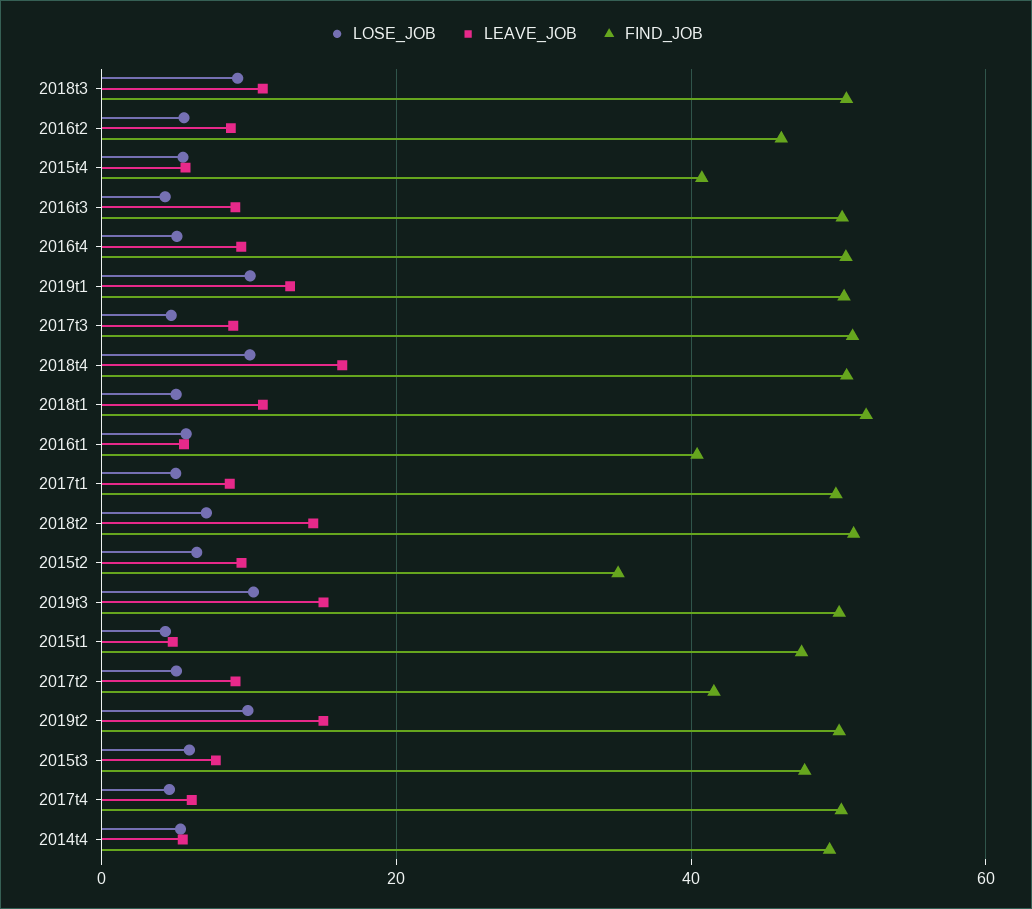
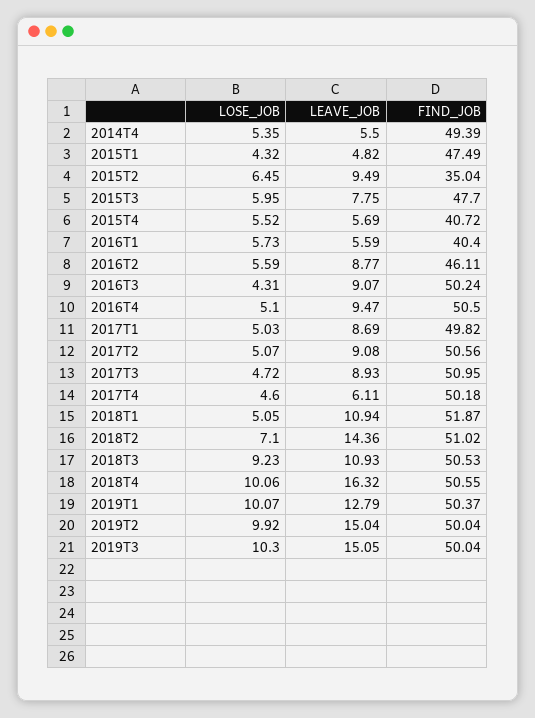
  {
    "LOSE_JOB": {
      "2018t3": 9.23,
      "2016t2": 5.59,
      "2015t4": 5.52,
      "2016t3": 4.31,
      "2016t4": 5.1,
      "2019t1": 10.07,
      "2017t3": 4.72,
      "2018t4": 10.06,
      "2018t1": 5.05,
      "2016t1": 5.73,
      "2017t1": 5.03,
      "2018t2": 7.1,
      "2015t2": 6.45,
      "2019t3": 10.3,
      "2015t1": 4.32,
      "2017t2": 5.07,
      "2019t2": 9.92,
      "2015t3": 5.95,
      "2017t4": 4.6,
      "2014t4": 5.35
    },
    "LEAVE_JOB": {
      "2018t3": 10.93,
      "2016t2": 8.77,
      "2015t4": 5.69,
      "2016t3": 9.07,
      "2016t4": 9.47,
      "2019t1": 12.79,
      "2017t3": 8.93,
      "2018t4": 16.32,
      "2018t1": 10.94,
      "2016t1": 5.59,
      "2017t1": 8.69,
      "2018t2": 14.36,
      "2015t2": 9.49,
      "2019t3": 15.05,
      "2015t1": 4.82,
      "2017t2": 9.08,
      "2019t2": 15.04,
      "2015t3": 7.75,
      "2017t4": 6.11,
      "2014t4": 5.5
    },
    "FIND_JOB": {
      "2018t3": 50.53,
      "2016t2": 46.11,
      "2015t4": 40.72,
      "2016t3": 50.24,
      "2016t4": 50.5,
      "2019t1": 50.37,
      "2017t3": 50.95,
      "2018t4": 50.55,
      "2018t1": 51.87,
      "2016t1": 40.4,
      "2017t1": 49.82,
      "2018t2": 51.02,
      "2015t2": 35.04,
      "2019t3": 50.04,
      "2015t1": 47.49,
-     "2017t2": 42,
+     "2017t2": 50.56,
      "2019t2": 50.04,
      "2015t3": 47.7,
      "2017t4": 50.18,
      "2014t4": 49.39
    }
  }

